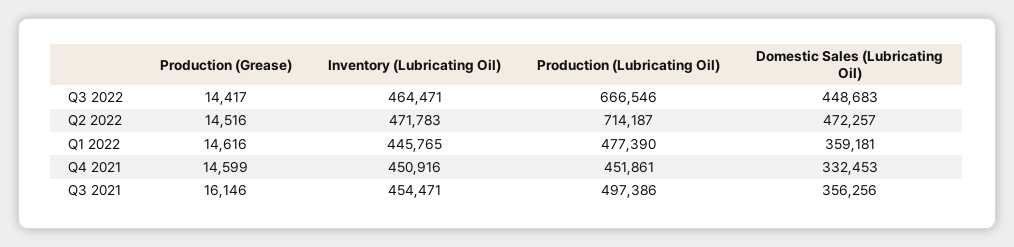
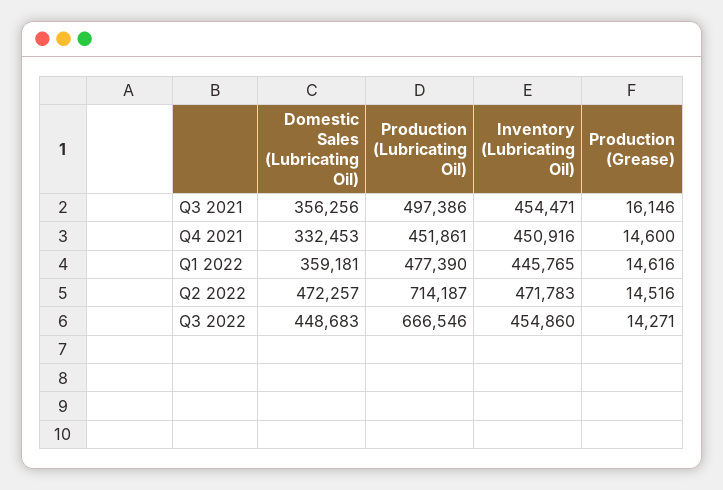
  {
    "Production (Grease)": {
-     "Q3 2022": 14417,
+     "Q3 2022": 14271,
      "Q2 2022": 14516,
      "Q1 2022": 14616,
-     "Q4 2021": 14599,
+     "Q4 2021": 14600,
      "Q3 2021": 16146
    },
    "Inventory (Lubricating Oil)": {
-     "Q3 2022": 464471,
+     "Q3 2022": 454860,
      "Q2 2022": 471783,
      "Q1 2022": 445765,
      "Q4 2021": 450916,
      "Q3 2021": 454471
    },
    "Production (Lubricating Oil)": {
      "Q3 2022": 666546,
      "Q2 2022": 714187,
      "Q1 2022": 477390,
      "Q4 2021": 451861,
      "Q3 2021": 497386
    },
    "Domestic Sales (Lubricating Oil)": {
      "Q3 2022": 448683,
      "Q2 2022": 472257,
      "Q1 2022": 359181,
      "Q4 2021": 332453,
      "Q3 2021": 356256
    }
  }

